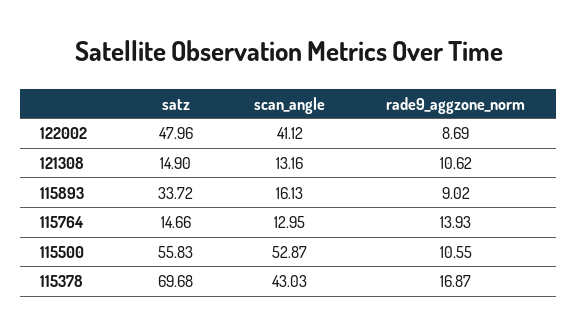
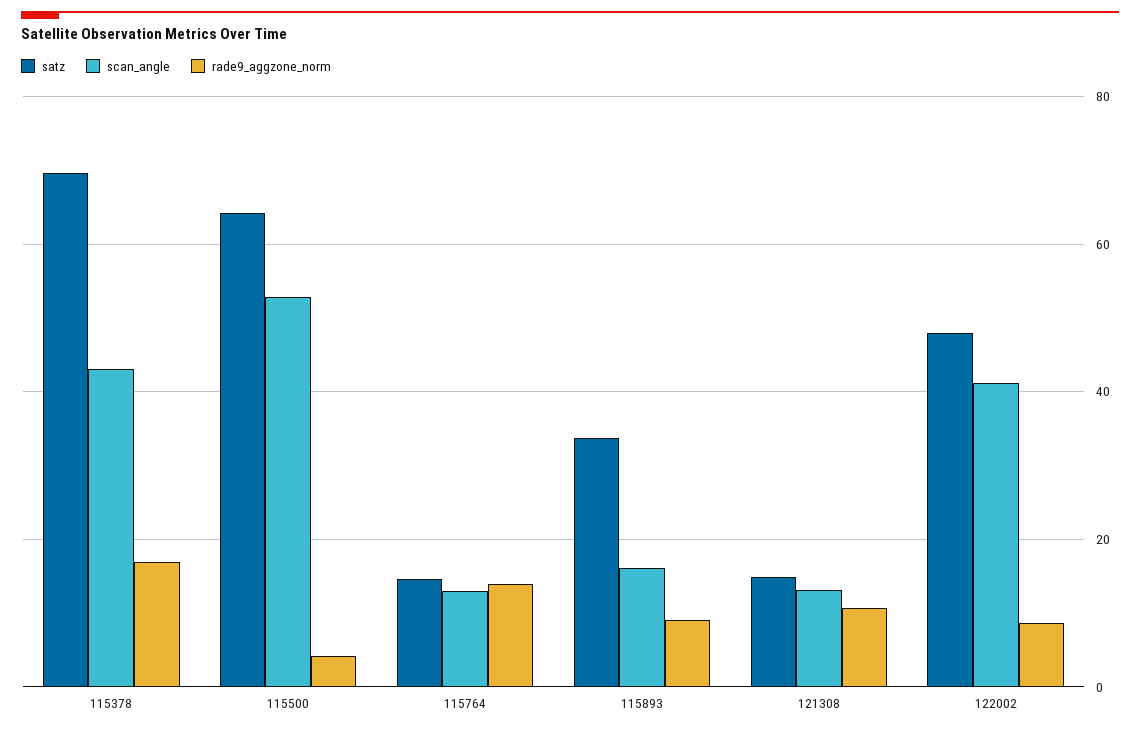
  {
    "satz": {
      "122002": 47.96,
      "121308": 14.9,
      "115893": 33.72,
      "115764": 14.66,
-     "115500": 55.83,
+     "115500": 64,
      "115378": 69.68
    },
    "scan_angle": {
      "122002": 41.12,
      "121308": 13.16,
      "115893": 16.13,
      "115764": 12.95,
      "115500": 52.87,
      "115378": 43.03
    },
    "rade9_aggzone_norm": {
      "122002": 8.69,
      "121308": 10.62,
      "115893": 9.02,
      "115764": 13.93,
-     "115500": 10.55,
+     "115500": 4,
      "115378": 16.87
    }
  }

